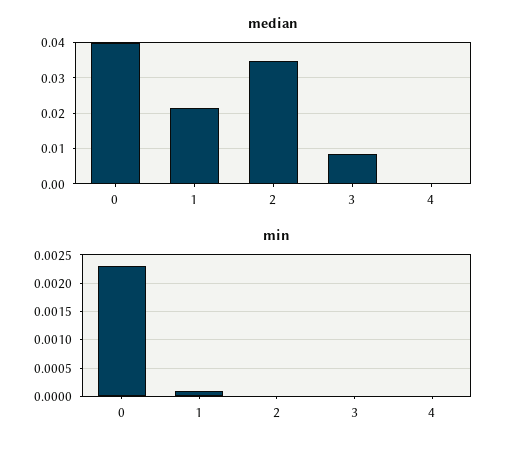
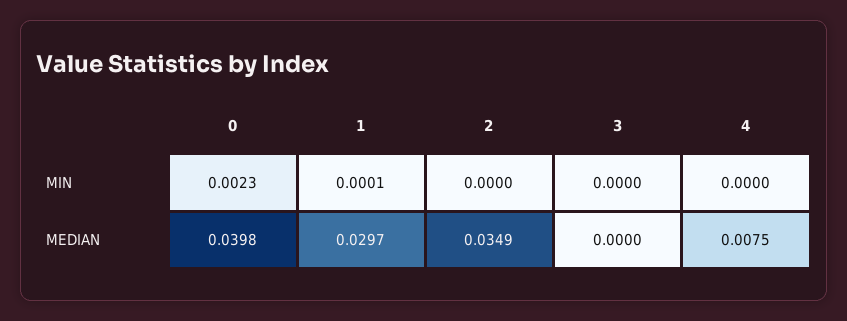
  {
    "median": {
      "0": 0.0398,
-     "1": 0.022,
+     "1": 0.0297,
      "2": 0.0349,
-     "3": 0.008,
+     "3": 0,
-     "4": 0
+     "4": 0.0075
    },
    "min": {
      "0": 0.0023,
      "1": 0.0001,
      "2": 0,
      "3": 0,
      "4": 0
    }
  }

